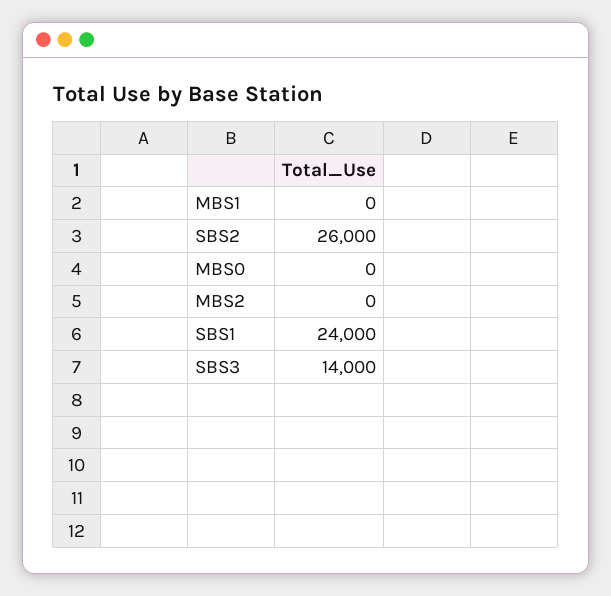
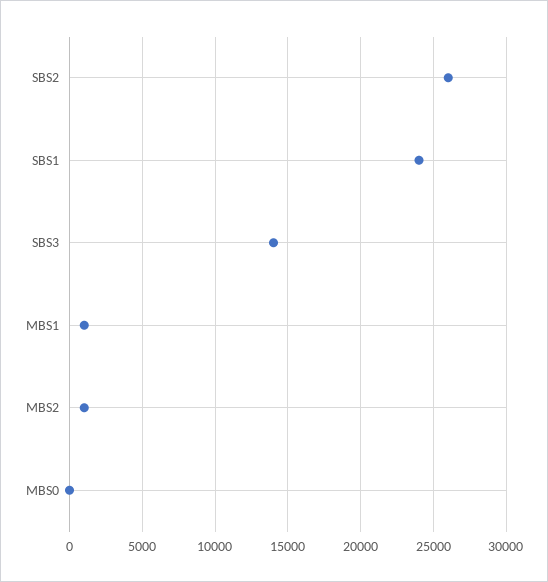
  {
-   "MBS1": 0,
+   "MBS1": 1000,
    "SBS2": 26000,
    "MBS0": 0,
-   "MBS2": 0,
+   "MBS2": 1000,
    "SBS1": 24000,
    "SBS3": 14000
  }

